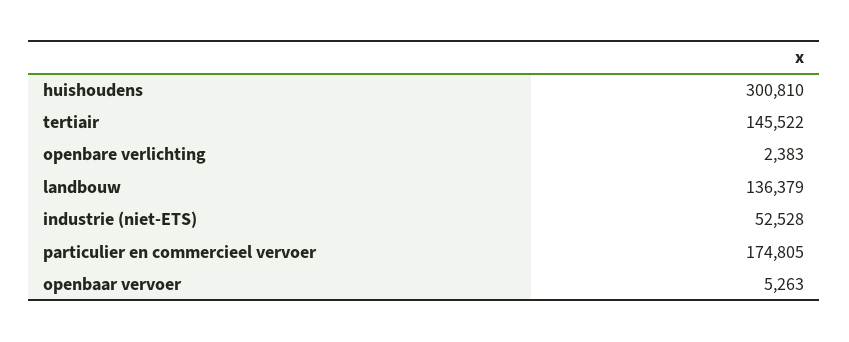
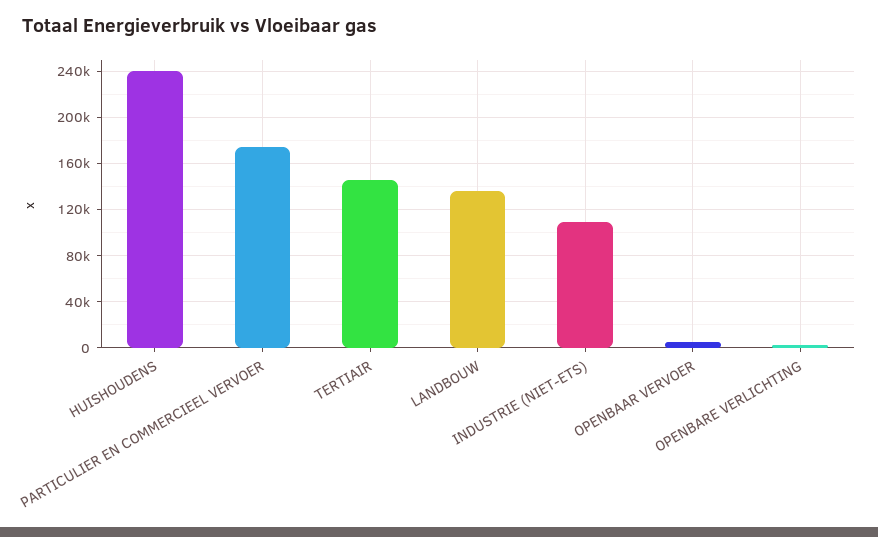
  {
-   "huishoudens": 300810,
+   "huishoudens": 240000,
    "tertiair": 145522,
    "openbare verlichting": 2383,
    "landbouw": 136379,
-   "industrie (niet-ETS)": 52528,
+   "industrie (niet-ETS)": 110000,
    "particulier en commercieel vervoer": 174805,
    "openbaar vervoer": 5263
  }

